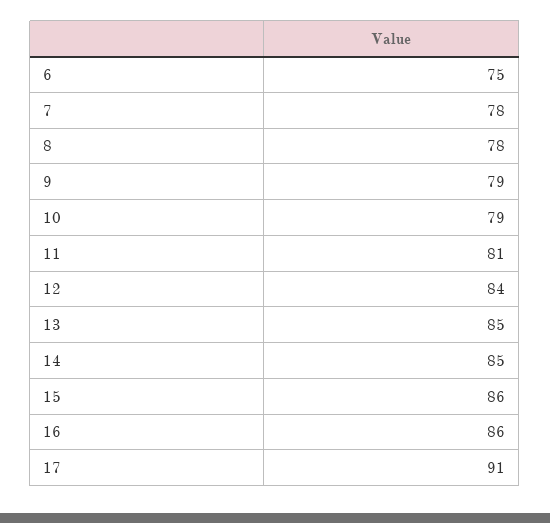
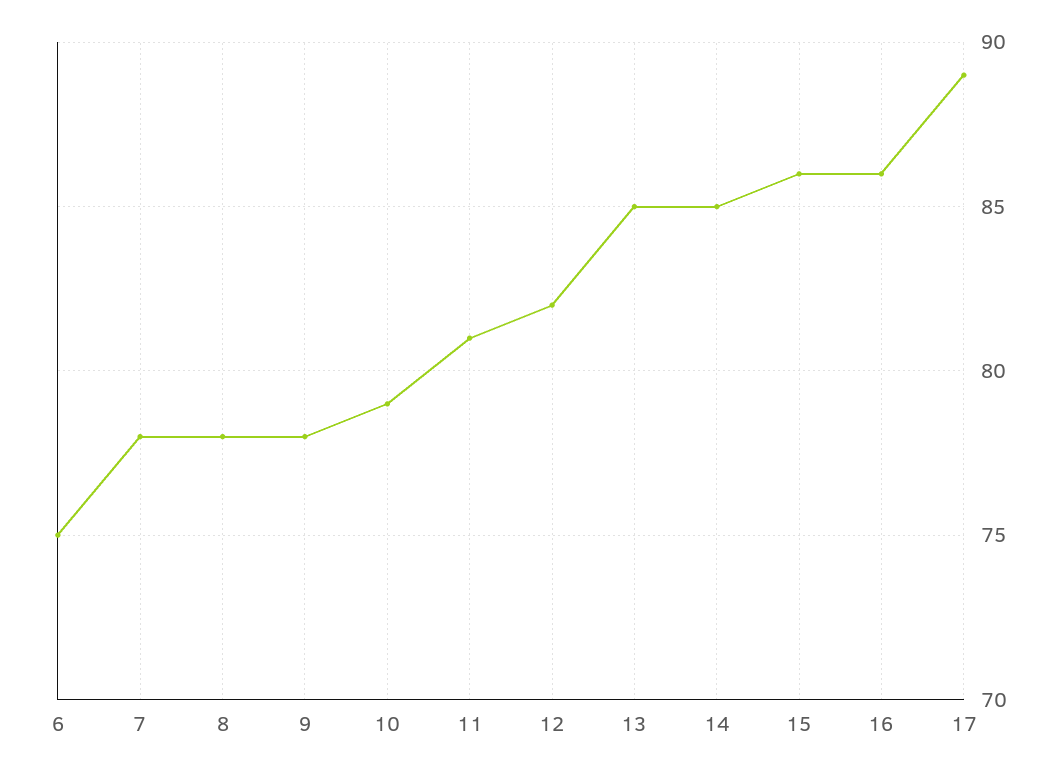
  {
    "6": 75,
    "7": 78,
    "8": 78,
-   "9": 79,
+   "9": 78,
    "10": 79,
    "11": 81,
-   "12": 84,
+   "12": 82,
    "13": 85,
    "14": 85,
    "15": 86,
    "16": 86,
-   "17": 91
+   "17": 89
  }

